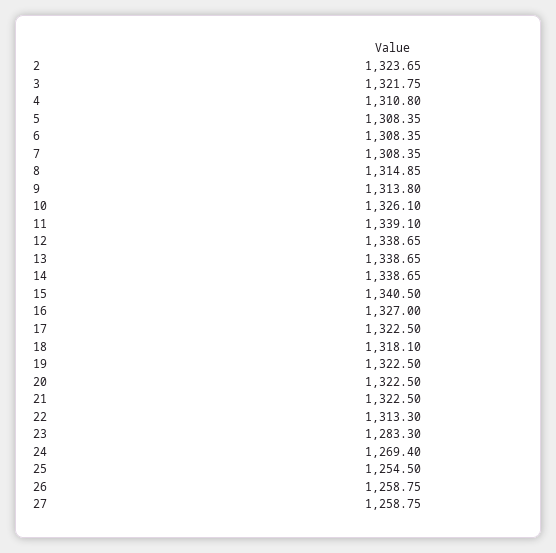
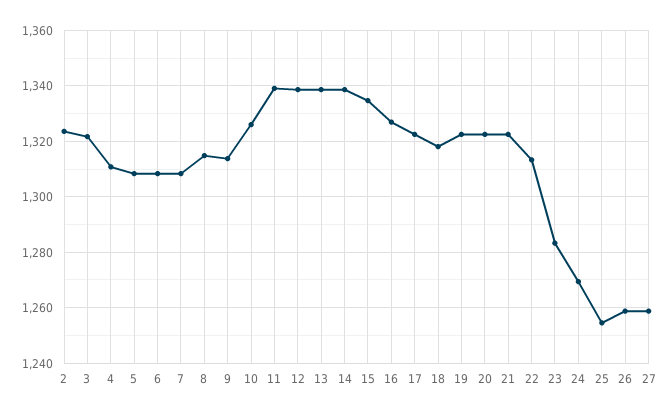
  {
    "2": 1323.65,
    "3": 1321.75,
    "4": 1310.8,
    "5": 1308.35,
    "6": 1308.35,
    "7": 1308.35,
    "8": 1314.85,
    "9": 1313.8,
    "10": 1326.1,
    "11": 1339.1,
    "12": 1338.65,
    "13": 1338.65,
    "14": 1338.65,
-   "15": 1340.5,
+   "15": 1335,
    "16": 1327,
    "17": 1322.5,
    "18": 1318.1,
    "19": 1322.5,
    "20": 1322.5,
    "21": 1322.5,
    "22": 1313.3,
    "23": 1283.3,
    "24": 1269.4,
    "25": 1254.5,
    "26": 1258.75,
    "27": 1258.75
  }

